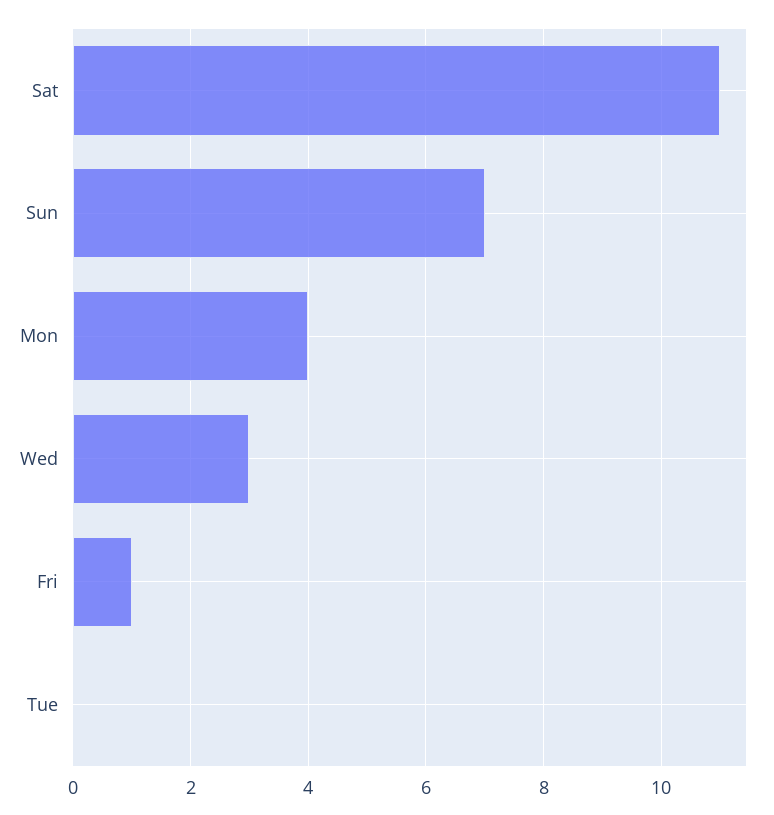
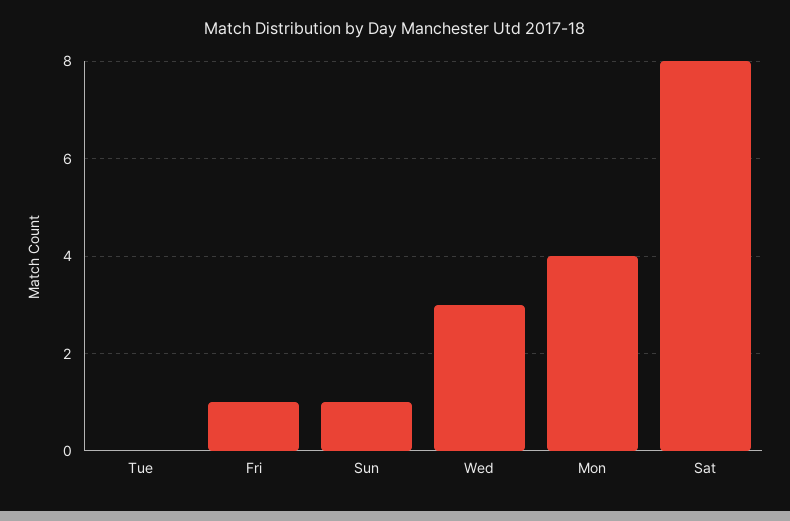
  {
-   "Sat": 11,
+   "Sat": 8,
-   "Sun": 7,
+   "Sun": 1,
    "Mon": 4,
    "Wed": 3,
    "Fri": 1,
    "Tue": 0
  }

